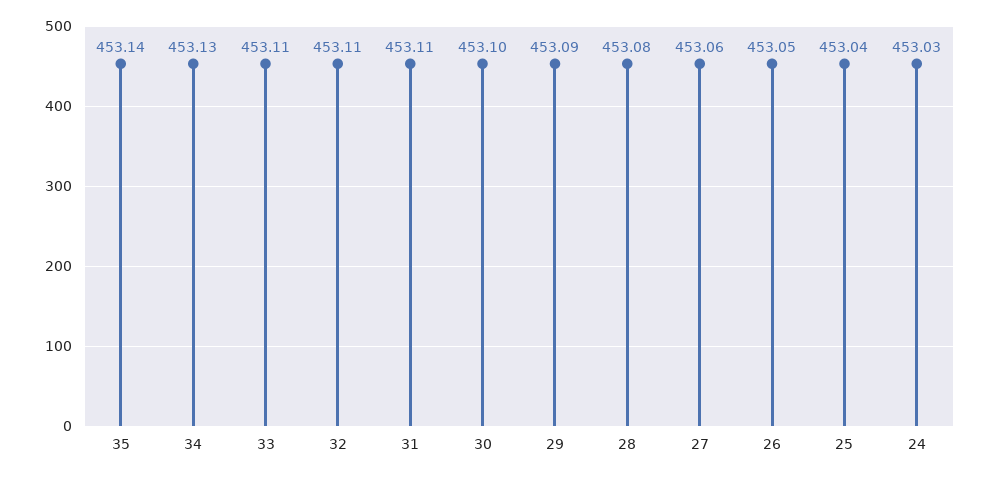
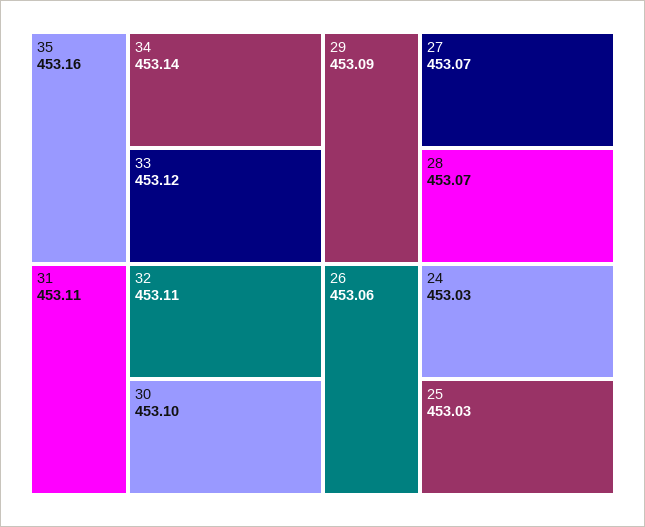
  {
-   "35": 453.14,
+   "35": 453.16,
-   "34": 453.13,
+   "34": 453.14,
-   "33": 453.11,
+   "33": 453.12,
    "32": 453.11,
    "31": 453.11,
    "30": 453.1,
    "29": 453.09,
-   "28": 453.08,
+   "28": 453.07,
-   "27": 453.06,
+   "27": 453.07,
-   "26": 453.05,
+   "26": 453.06,
-   "25": 453.04,
+   "25": 453.03,
    "24": 453.03
  }

